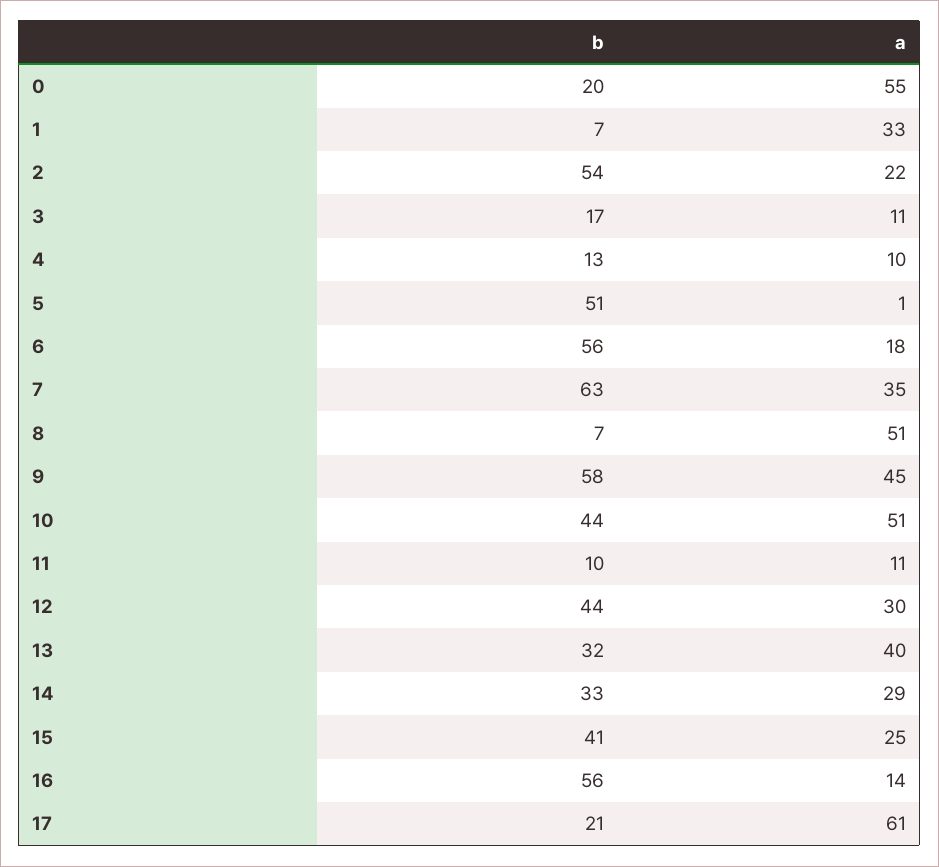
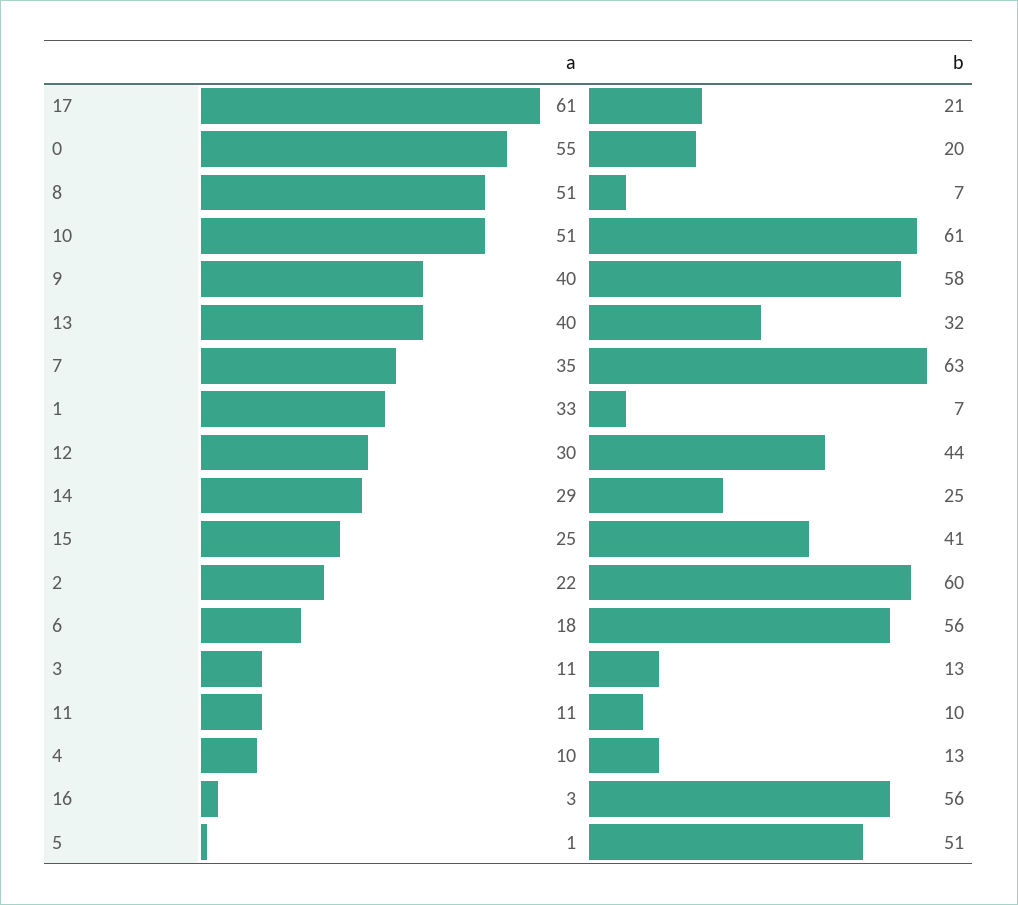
  {
    "b": {
      "0": 20,
      "1": 7,
-     "2": 54,
+     "2": 60,
-     "3": 17,
+     "3": 13,
      "4": 13,
      "5": 51,
      "6": 56,
      "7": 63,
      "8": 7,
      "9": 58,
-     "10": 44,
+     "10": 61,
      "11": 10,
      "12": 44,
      "13": 32,
-     "14": 33,
+     "14": 25,
      "15": 41,
      "16": 56,
      "17": 21
    },
    "a": {
      "0": 55,
      "1": 33,
      "2": 22,
      "3": 11,
      "4": 10,
      "5": 1,
      "6": 18,
      "7": 35,
      "8": 51,
-     "9": 45,
+     "9": 40,
      "10": 51,
      "11": 11,
      "12": 30,
      "13": 40,
      "14": 29,
      "15": 25,
-     "16": 14,
+     "16": 3,
      "17": 61
    }
  }

